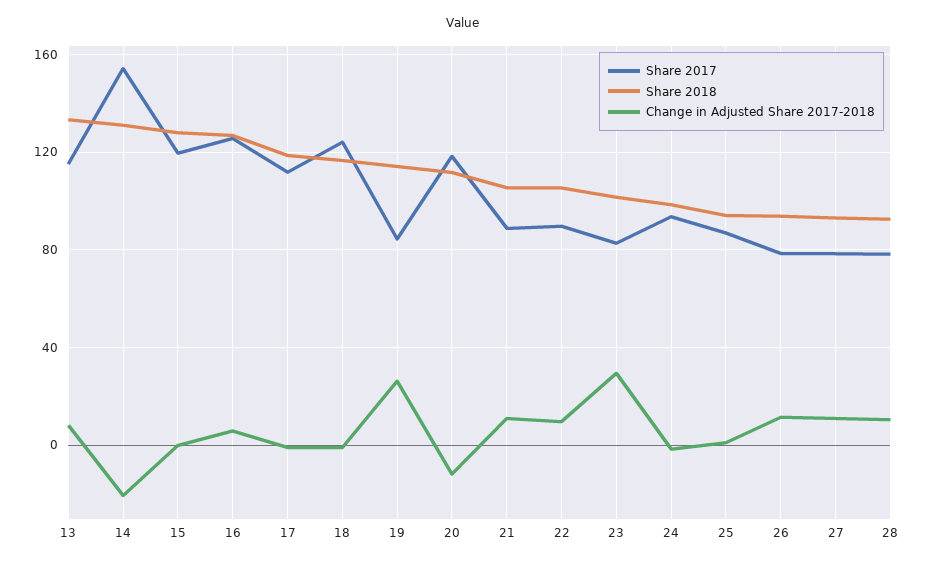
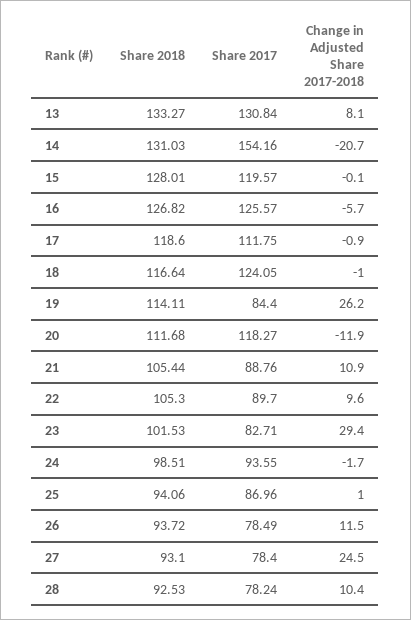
  {
    "Share 2017": {
-     "13": 115,
+     "13": 130.84,
      "14": 154.16,
      "15": 119.57,
      "16": 125.57,
      "17": 111.75,
      "18": 124.05,
      "19": 84.4,
      "20": 118.27,
      "21": 88.76,
      "22": 89.7,
      "23": 82.71,
      "24": 93.55,
      "25": 86.96,
      "26": 78.49,
      "27": 78.4,
      "28": 78.24
    },
    "Share 2018": {
      "13": 133.27,
      "14": 131.03,
      "15": 128.01,
      "16": 126.82,
      "17": 118.6,
      "18": 116.64,
      "19": 114.11,
      "20": 111.68,
      "21": 105.44,
      "22": 105.3,
      "23": 101.53,
      "24": 98.51,
      "25": 94.06,
      "26": 93.72,
      "27": 93.1,
      "28": 92.53
    },
    "Change in Adjusted Share 2017-2018": {
      "13": 8.1,
      "14": -20.7,
      "15": -0.1,
-     "16": 5,
+     "16": -5.7,
      "17": -0.9,
      "18": -1,
      "19": 26.2,
      "20": -11.9,
      "21": 10.9,
      "22": 9.6,
      "23": 29.4,
      "24": -1.7,
      "25": 1,
      "26": 11.5,
-     "27": 10,
+     "27": 24.5,
      "28": 10.4
    }
  }

